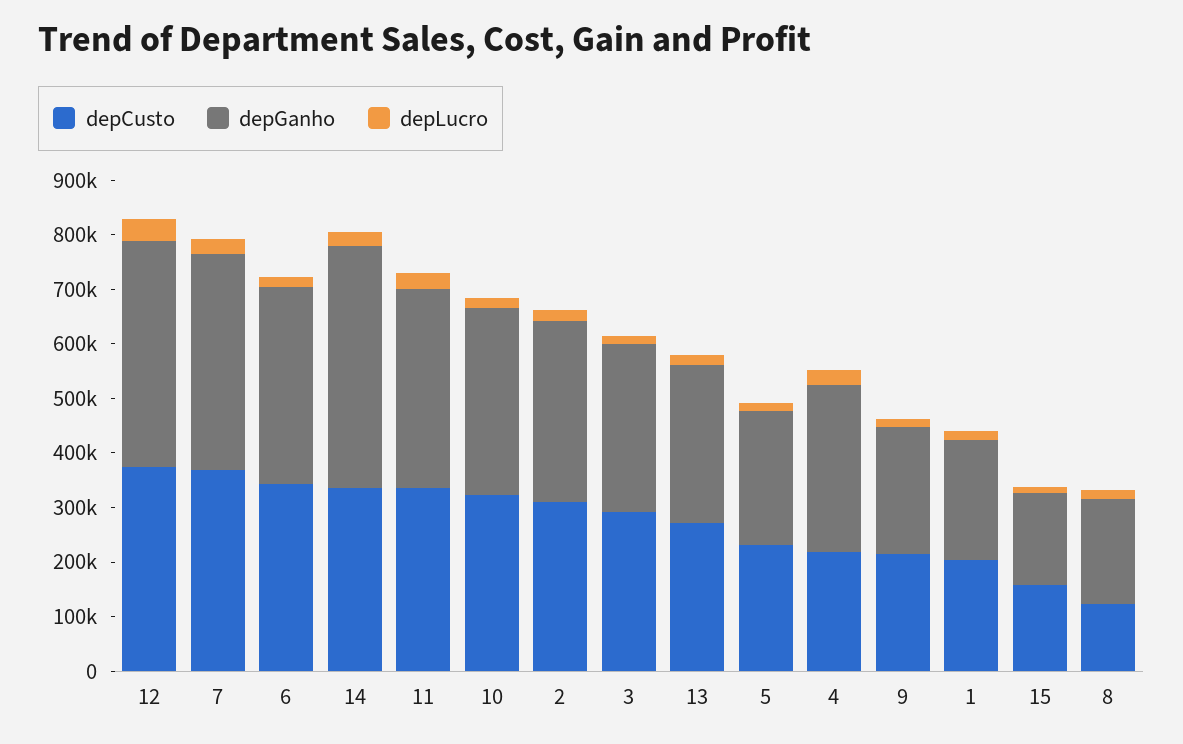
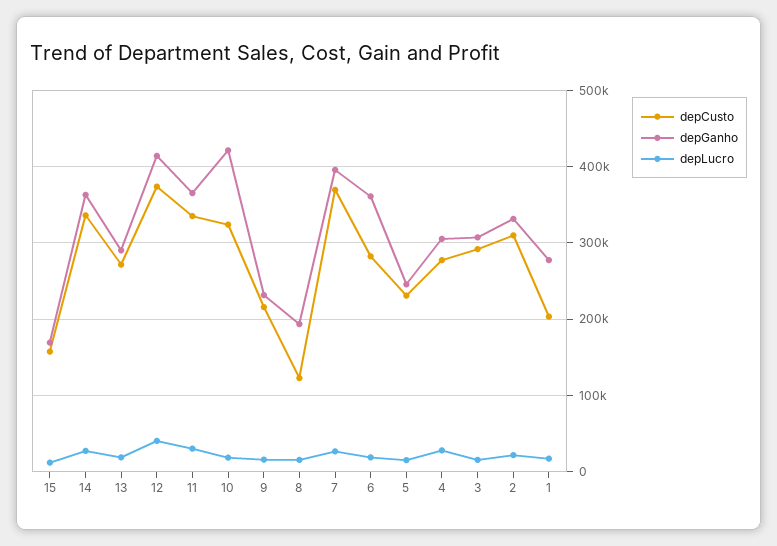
  {
    "depCusto": {
      "12": 370000,
      "7": 370000,
-     "6": 340000,
+     "6": 280000,
      "14": 340000,
      "11": 340000,
      "10": 320000,
      "2": 310000,
      "3": 290000,
      "13": 270000,
      "5": 230000,
-     "4": 220000,
+     "4": 280000,
      "9": 220000,
      "1": 200000,
      "15": 160000,
      "8": 120000
    },
    "depGanho": {
      "12": 410000,
      "7": 400000,
      "6": 360000,
-     "14": 440000,
+     "14": 360000,
      "11": 370000,
-     "10": 340000,
+     "10": 420000,
      "2": 330000,
      "3": 310000,
      "13": 290000,
      "5": 250000,
      "4": 310000,
      "9": 230000,
-     "1": 220000,
+     "1": 280000,
      "15": 170000,
      "8": 190000
    },
    "depLucro": {
      "12": 40000,
      "7": 30000,
      "6": 20000,
      "14": 30000,
      "11": 30000,
      "10": 20000,
      "2": 20000,
      "3": 20000,
      "13": 20000,
      "5": 20000,
      "4": 30000,
      "9": 20000,
      "1": 20000,
      "15": 10000,
      "8": 20000
    }
  }

